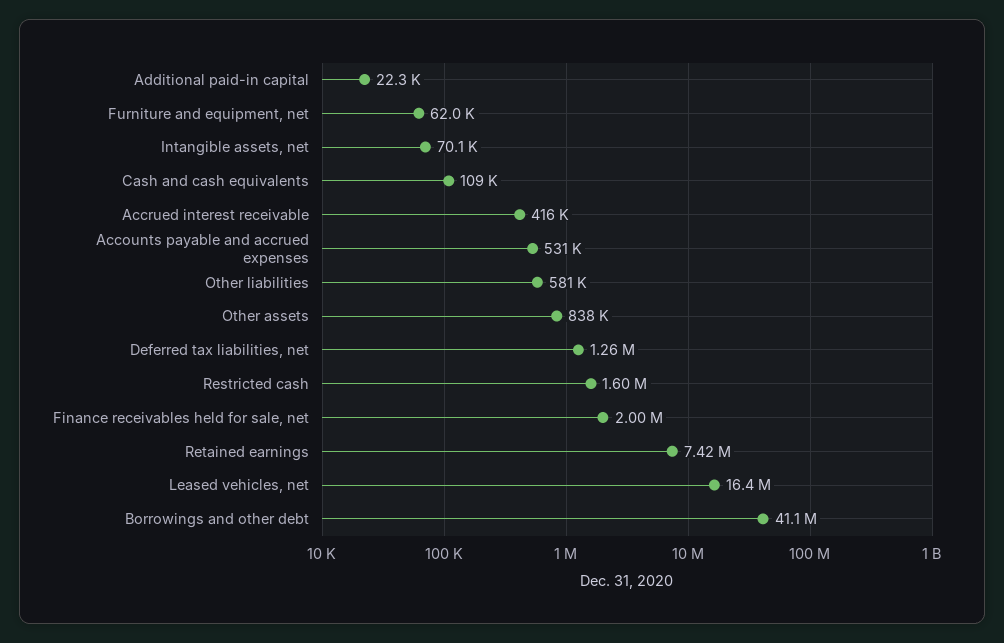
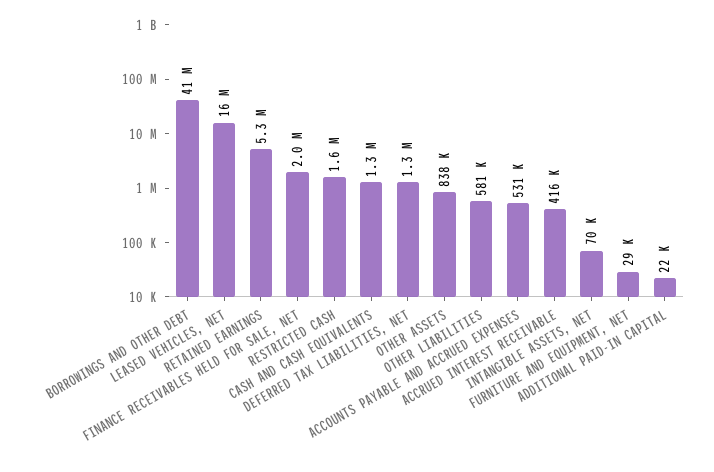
  {
    "Additional paid-in capital": 22300,
-   "Furniture and equipment, net": 62000,
+   "Furniture and equipment, net": 29000,
    "Intangible assets, net": 70100,
-   "Cash and cash equivalents": 109000,
+   "Cash and cash equivalents": 1300000,
    "Accrued interest receivable": 416000,
    "Accounts payable and accrued expenses": 531000,
    "Other liabilities": 581000,
    "Other assets": 838000,
    "Deferred tax liabilities, net": 1260000,
    "Restricted cash": 1600000,
    "Finance receivables held for sale, net": 2000000,
-   "Retained earnings": 7420000,
+   "Retained earnings": 5300000,
    "Leased vehicles, net": 16400000,
    "Borrowings and other debt": 41100000
  }

